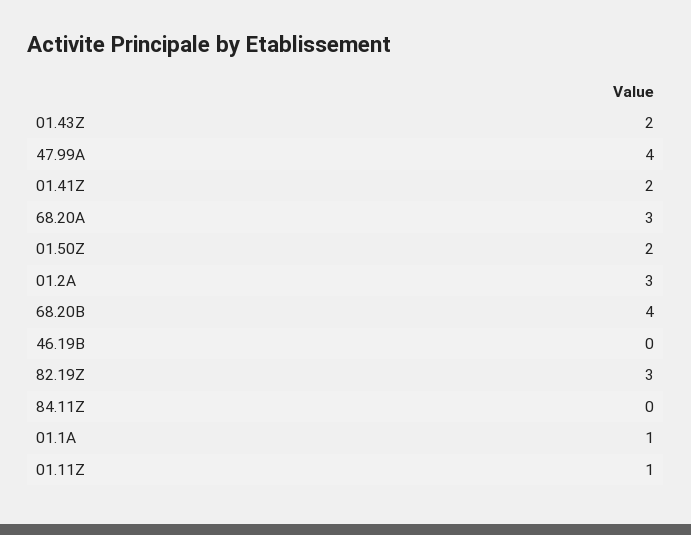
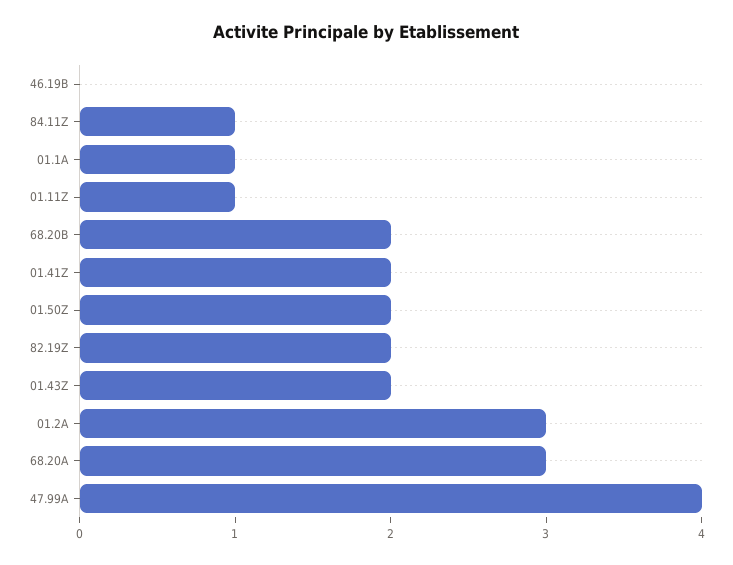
  {
    "01.43Z": 2,
    "47.99A": 4,
    "01.41Z": 2,
    "68.20A": 3,
    "01.50Z": 2,
    "01.2A": 3,
-   "68.20B": 4,
+   "68.20B": 2,
    "46.19B": 0,
-   "82.19Z": 3,
+   "82.19Z": 2,
-   "84.11Z": 0,
+   "84.11Z": 1,
    "01.1A": 1,
    "01.11Z": 1
  }

